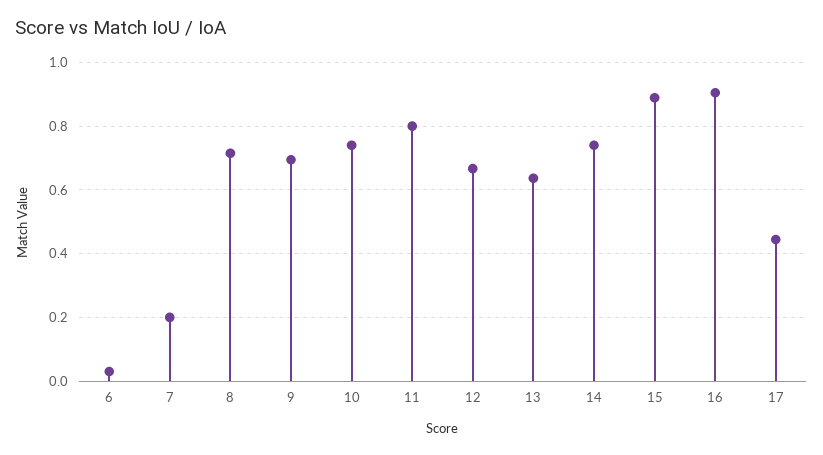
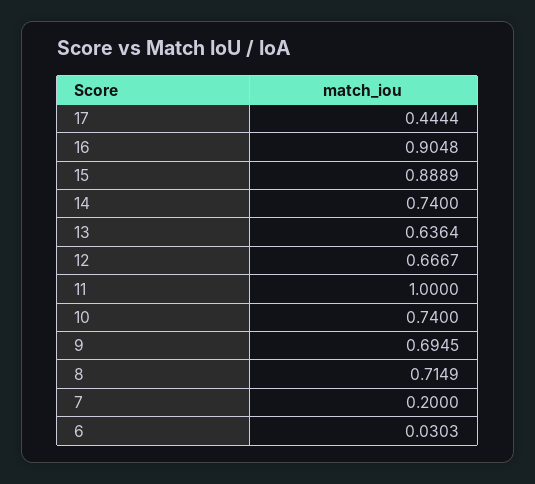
  {
    "6": 0.0303,
    "7": 0.2,
    "8": 0.7149,
    "9": 0.6945,
    "10": 0.74,
-   "11": 0.8,
+   "11": 1,
    "12": 0.6667,
    "13": 0.6364,
    "14": 0.74,
    "15": 0.8889,
    "16": 0.9048,
    "17": 0.4444
  }

